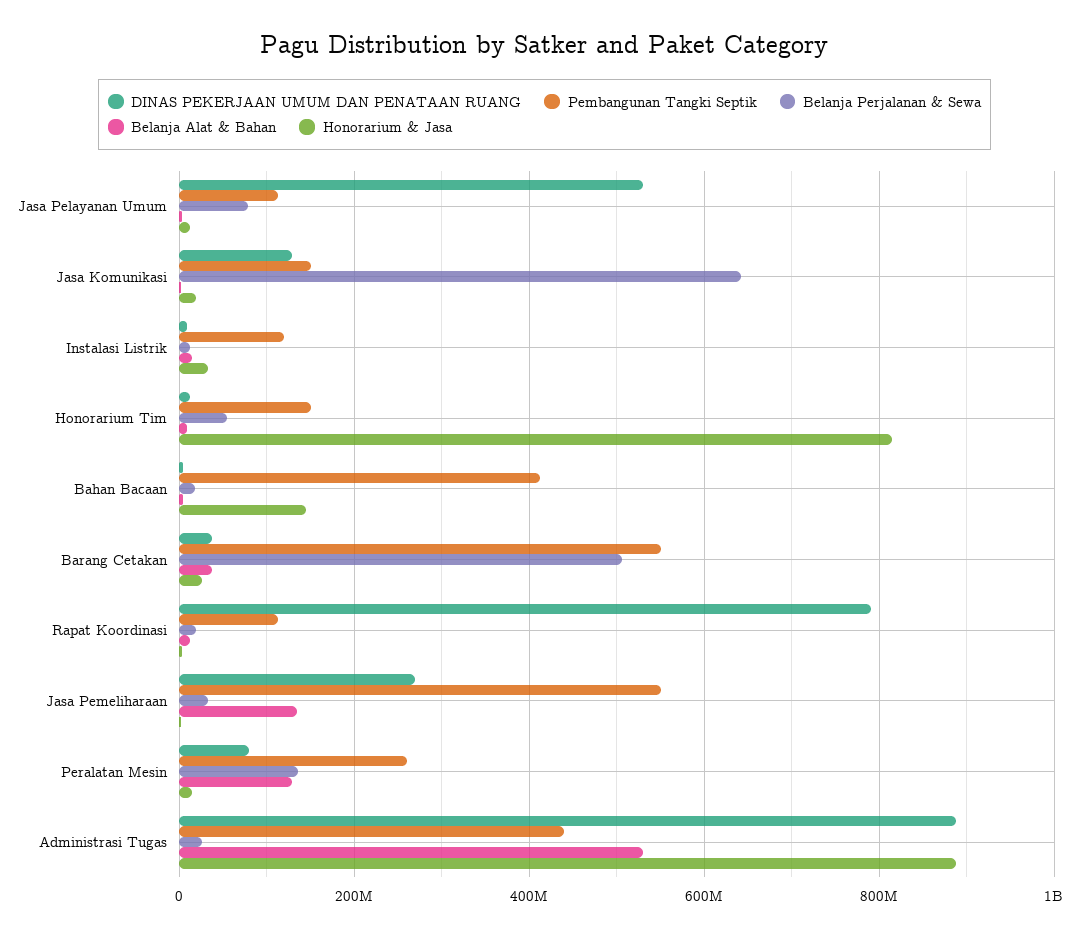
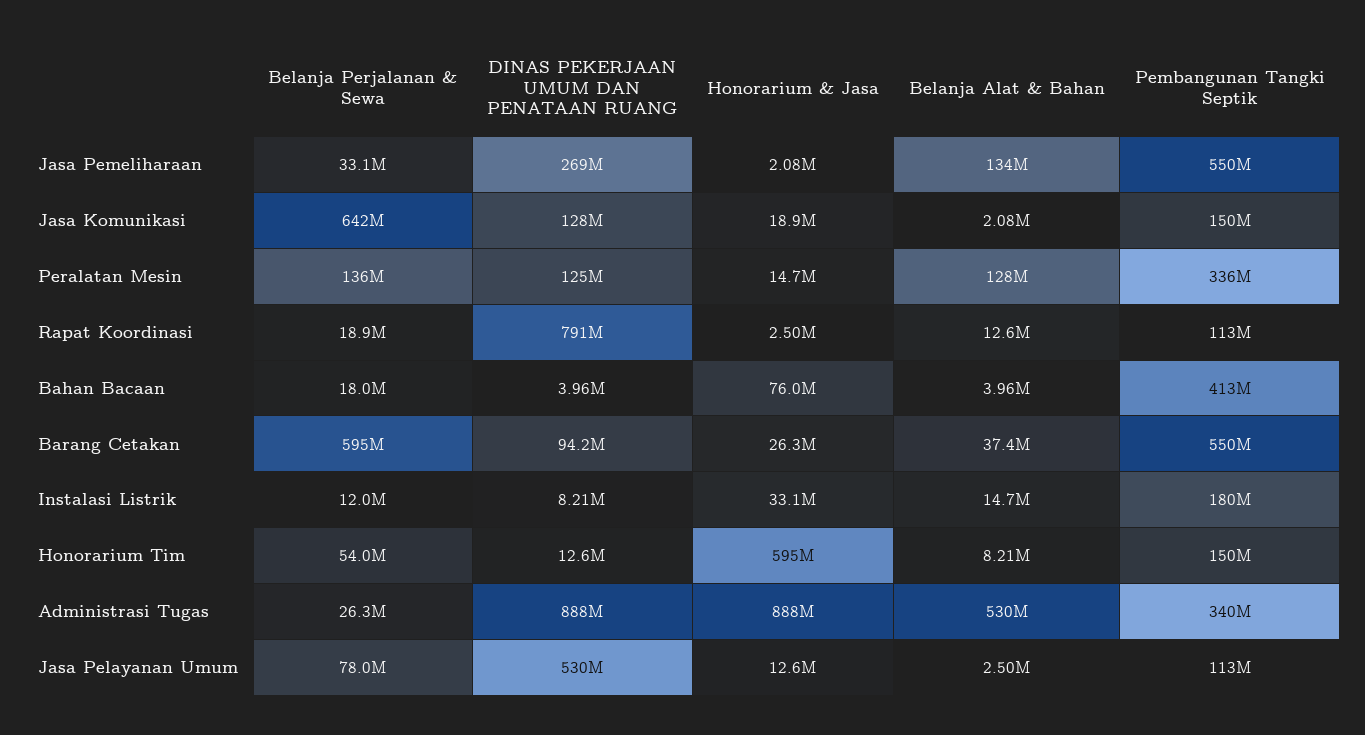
  {
    "DINAS PEKERJAAN UMUM DAN PENATAAN RUANG": {
      "Jasa Pelayanan Umum": 530000000,
      "Jasa Komunikasi": 128000000,
      "Instalasi Listrik": 8210000,
      "Honorarium Tim": 12600000,
      "Bahan Bacaan": 3960000,
-     "Barang Cetakan": 40000000,
+     "Barang Cetakan": 94200000,
      "Rapat Koordinasi": 791000000,
      "Jasa Pemeliharaan": 269000000,
-     "Peralatan Mesin": 80000000,
+     "Peralatan Mesin": 125000000,
      "Administrasi Tugas": 888000000
    },
    "Pembangunan Tangki Septik": {
      "Jasa Pelayanan Umum": 113000000,
      "Jasa Komunikasi": 150000000,
-     "Instalasi Listrik": 120000000,
+     "Instalasi Listrik": 180000000,
      "Honorarium Tim": 150000000,
      "Bahan Bacaan": 413000000,
      "Barang Cetakan": 550000000,
      "Rapat Koordinasi": 113000000,
      "Jasa Pemeliharaan": 550000000,
-     "Peralatan Mesin": 260000000,
+     "Peralatan Mesin": 336000000,
-     "Administrasi Tugas": 440000000
+     "Administrasi Tugas": 340000000
    },
    "Belanja Perjalanan & Sewa": {
      "Jasa Pelayanan Umum": 78000000,
      "Jasa Komunikasi": 642000000,
      "Instalasi Listrik": 12000000,
      "Honorarium Tim": 54000000,
      "Bahan Bacaan": 18000000,
-     "Barang Cetakan": 500000000,
+     "Barang Cetakan": 595000000,
      "Rapat Koordinasi": 18900000,
      "Jasa Pemeliharaan": 33100000,
      "Peralatan Mesin": 136000000,
      "Administrasi Tugas": 26300000
    },
    "Belanja Alat & Bahan": {
      "Jasa Pelayanan Umum": 2500000,
      "Jasa Komunikasi": 2080000,
      "Instalasi Listrik": 14700000,
      "Honorarium Tim": 8210000,
      "Bahan Bacaan": 3960000,
      "Barang Cetakan": 37400000,
      "Rapat Koordinasi": 12600000,
      "Jasa Pemeliharaan": 134000000,
      "Peralatan Mesin": 128000000,
      "Administrasi Tugas": 530000000
    },
    "Honorarium & Jasa": {
      "Jasa Pelayanan Umum": 12600000,
      "Jasa Komunikasi": 18900000,
      "Instalasi Listrik": 33100000,
-     "Honorarium Tim": 820000000,
+     "Honorarium Tim": 595000000,
-     "Bahan Bacaan": 140000000,
+     "Bahan Bacaan": 76000000,
      "Barang Cetakan": 26300000,
      "Rapat Koordinasi": 2500000,
      "Jasa Pemeliharaan": 2080000,
      "Peralatan Mesin": 14700000,
      "Administrasi Tugas": 888000000
    }
  }

